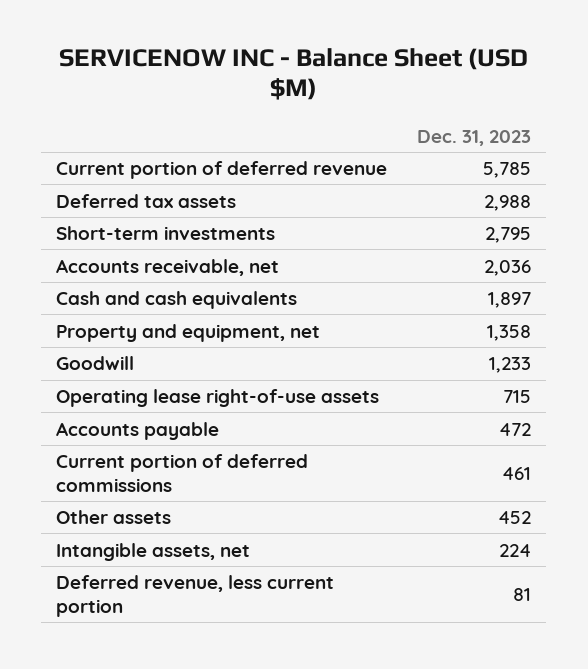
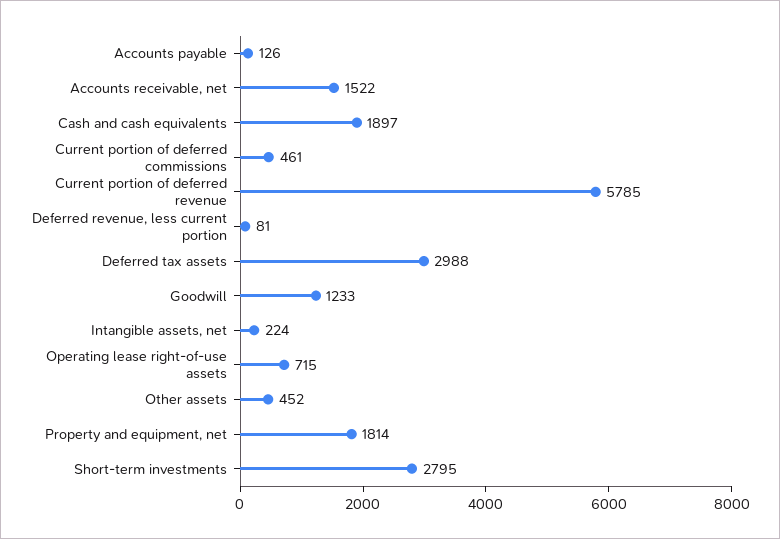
  {
    "Current portion of deferred revenue": 5785,
    "Deferred tax assets": 2988,
    "Short-term investments": 2795,
-   "Accounts receivable, net": 2036,
+   "Accounts receivable, net": 1522,
    "Cash and cash equivalents": 1897,
-   "Property and equipment, net": 1358,
+   "Property and equipment, net": 1814,
    "Goodwill": 1233,
    "Operating lease right-of-use assets": 715,
-   "Accounts payable": 472,
+   "Accounts payable": 126,
    "Current portion of deferred commissions": 461,
    "Other assets": 452,
    "Intangible assets, net": 224,
    "Deferred revenue, less current portion": 81
  }

